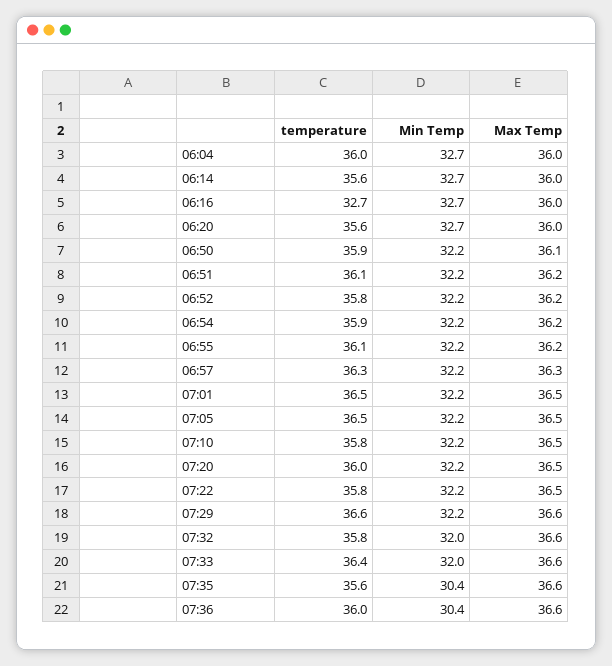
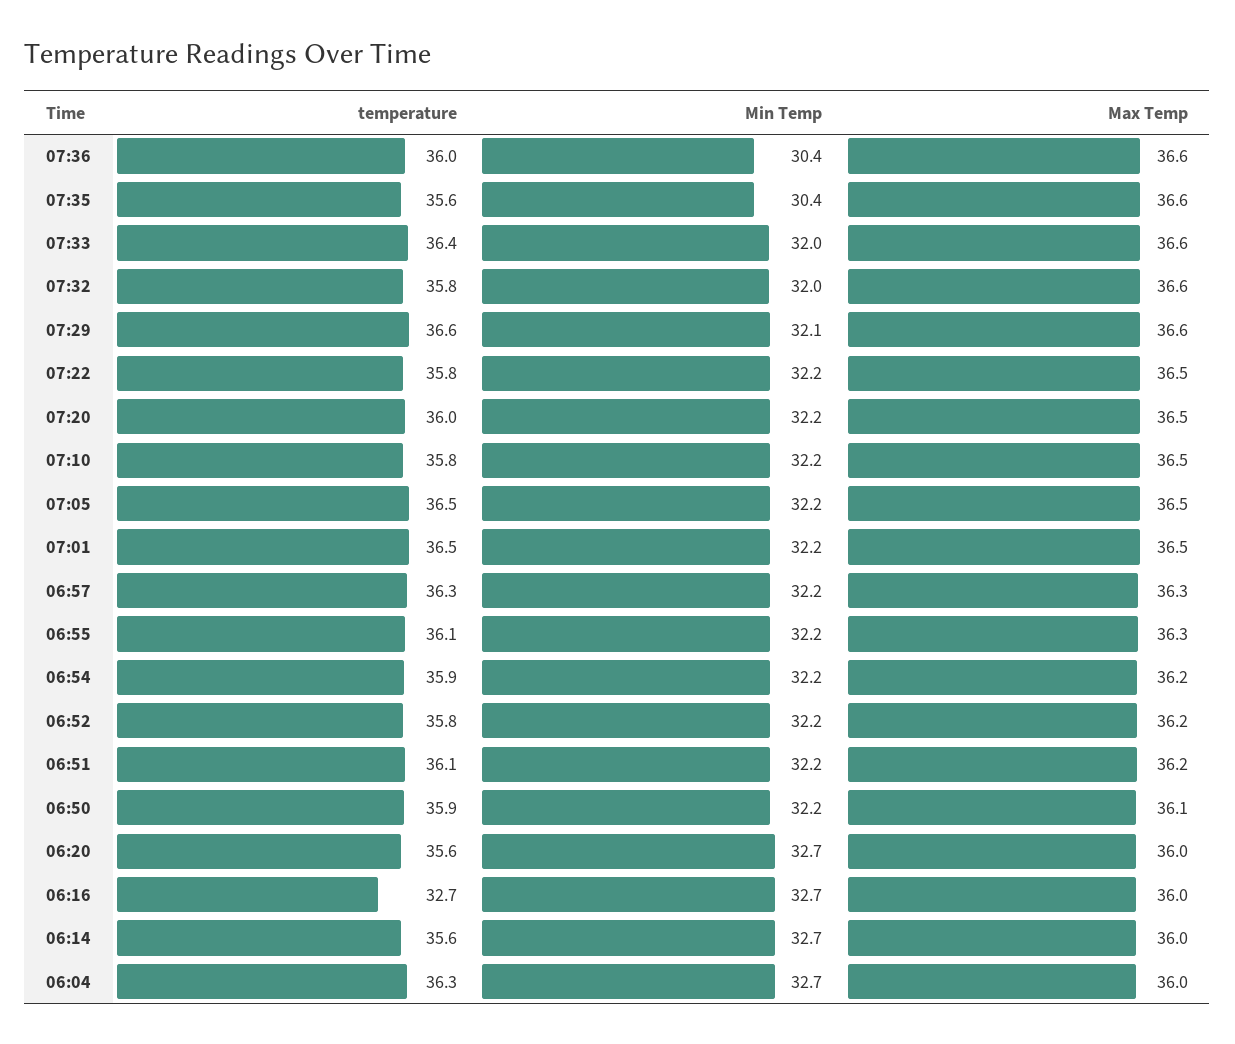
  {
    "temperature": {
-     "06:04": 36,
+     "06:04": 36.3,
      "06:14": 35.6,
      "06:16": 32.7,
      "06:20": 35.6,
      "06:50": 35.9,
      "06:51": 36.1,
      "06:52": 35.8,
      "06:54": 35.9,
      "06:55": 36.1,
      "06:57": 36.3,
      "07:01": 36.5,
      "07:05": 36.5,
      "07:10": 35.8,
      "07:20": 36,
      "07:22": 35.8,
      "07:29": 36.6,
      "07:32": 35.8,
      "07:33": 36.4,
      "07:35": 35.6,
      "07:36": 36
    },
    "Min Temp": {
      "06:04": 32.7,
      "06:14": 32.7,
      "06:16": 32.7,
      "06:20": 32.7,
      "06:50": 32.2,
      "06:51": 32.2,
      "06:52": 32.2,
      "06:54": 32.2,
      "06:55": 32.2,
      "06:57": 32.2,
      "07:01": 32.2,
      "07:05": 32.2,
      "07:10": 32.2,
      "07:20": 32.2,
      "07:22": 32.2,
-     "07:29": 32.2,
+     "07:29": 32.1,
      "07:32": 32,
      "07:33": 32,
      "07:35": 30.4,
      "07:36": 30.4
    },
    "Max Temp": {
      "06:04": 36,
      "06:14": 36,
      "06:16": 36,
      "06:20": 36,
      "06:50": 36.1,
      "06:51": 36.2,
      "06:52": 36.2,
      "06:54": 36.2,
-     "06:55": 36.2,
+     "06:55": 36.3,
      "06:57": 36.3,
      "07:01": 36.5,
      "07:05": 36.5,
      "07:10": 36.5,
      "07:20": 36.5,
      "07:22": 36.5,
      "07:29": 36.6,
      "07:32": 36.6,
      "07:33": 36.6,
      "07:35": 36.6,
      "07:36": 36.6
    }
  }

